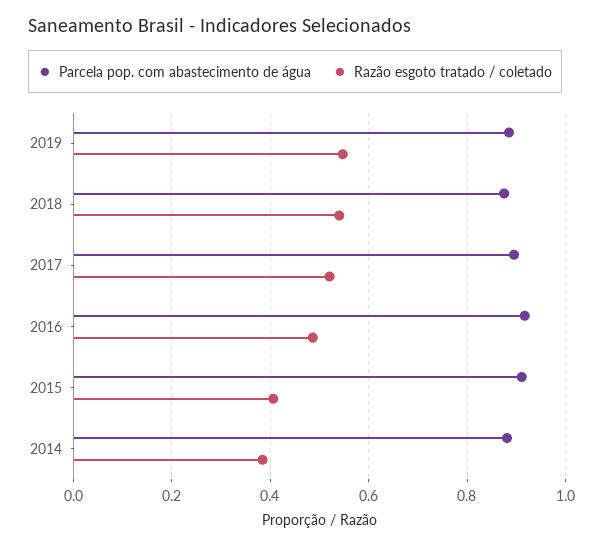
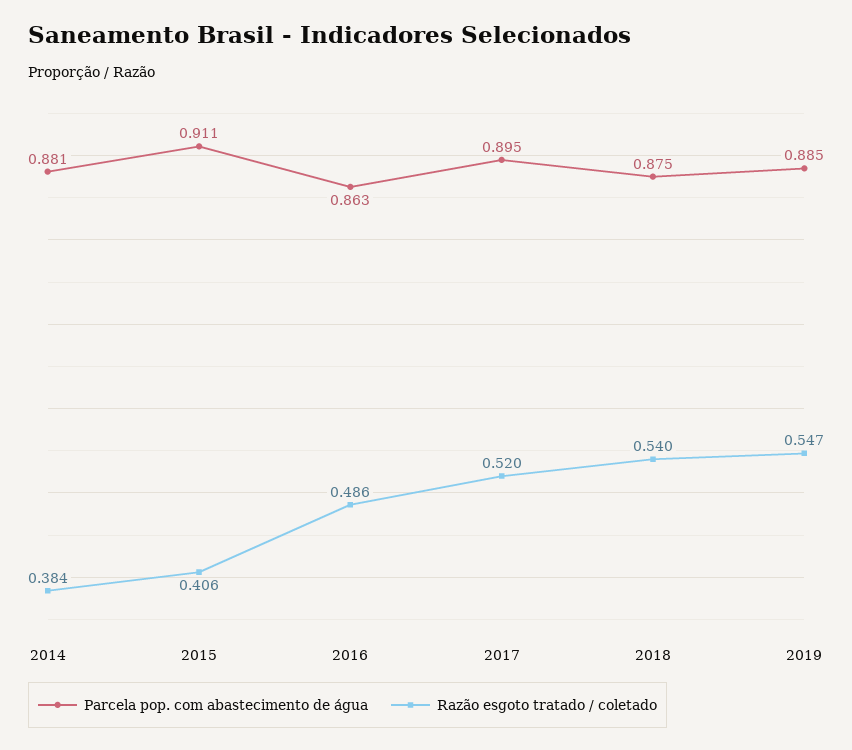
  {
    "Parcela pop. com abastecimento de água": {
      "2019": 0.885,
      "2018": 0.875,
      "2017": 0.895,
-     "2016": 0.92,
+     "2016": 0.863,
      "2015": 0.911,
      "2014": 0.881
    },
    "Razão esgoto tratado / coletado": {
      "2019": 0.547,
      "2018": 0.54,
      "2017": 0.52,
      "2016": 0.486,
      "2015": 0.406,
      "2014": 0.384
    }
  }

